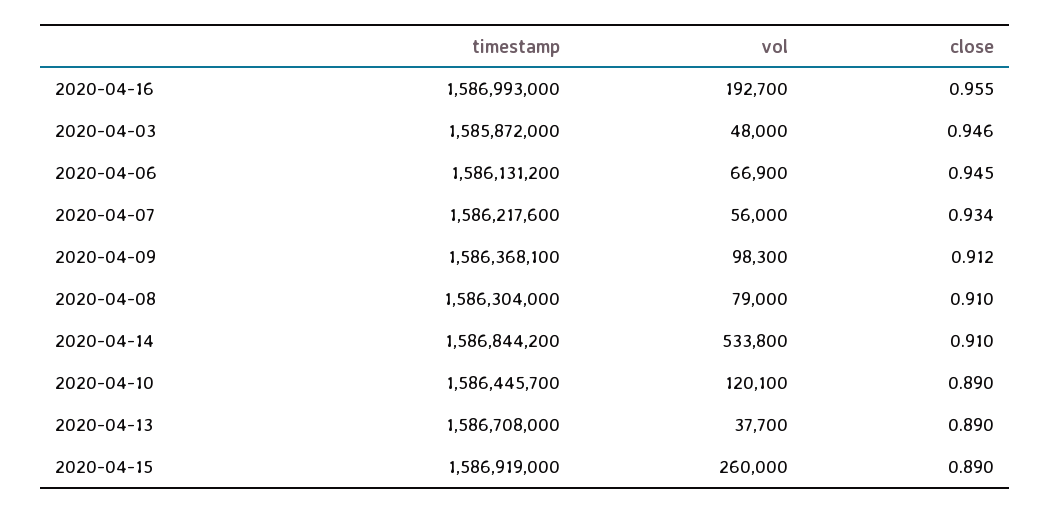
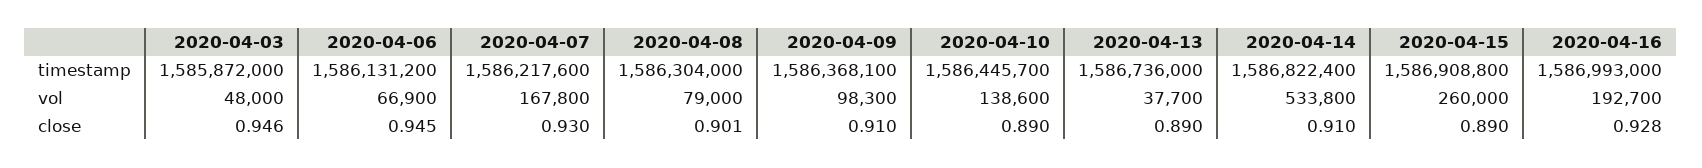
  {
    "timestamp": {
      "2020-04-16": 1586993000,
      "2020-04-03": 1585872000,
      "2020-04-06": 1586131200,
      "2020-04-07": 1586217600,
      "2020-04-09": 1586368100,
      "2020-04-08": 1586304000,
-     "2020-04-14": 1586844200,
+     "2020-04-14": 1586822400,
      "2020-04-10": 1586445700,
-     "2020-04-13": 1586708000,
+     "2020-04-13": 1586736000,
-     "2020-04-15": 1586919000
+     "2020-04-15": 1586908800
    },
    "vol": {
      "2020-04-16": 192700,
      "2020-04-03": 48000,
      "2020-04-06": 66900,
-     "2020-04-07": 56000,
+     "2020-04-07": 167800,
      "2020-04-09": 98300,
      "2020-04-08": 79000,
      "2020-04-14": 533800,
-     "2020-04-10": 120100,
+     "2020-04-10": 138600,
      "2020-04-13": 37700,
      "2020-04-15": 260000
    },
    "close": {
-     "2020-04-16": 0.955,
+     "2020-04-16": 0.928,
      "2020-04-03": 0.946,
      "2020-04-06": 0.945,
-     "2020-04-07": 0.934,
+     "2020-04-07": 0.93,
-     "2020-04-09": 0.912,
+     "2020-04-09": 0.91,
-     "2020-04-08": 0.91,
+     "2020-04-08": 0.901,
      "2020-04-14": 0.91,
      "2020-04-10": 0.89,
      "2020-04-13": 0.89,
      "2020-04-15": 0.89
    }
  }

